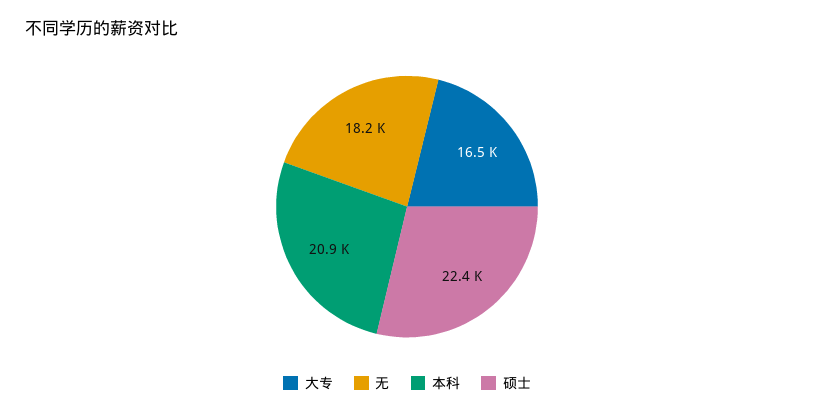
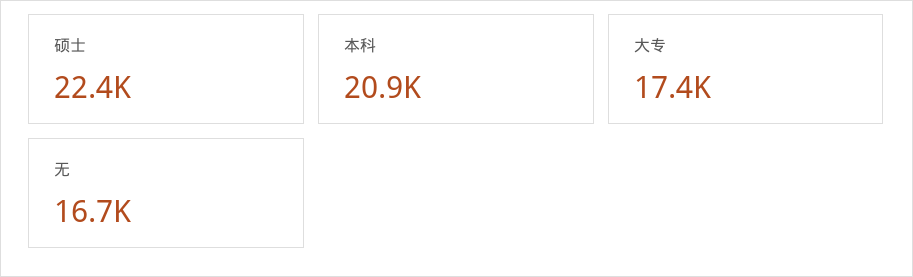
  {
-   "大专": 16500,
+   "大专": 17400,
-   "无": 18200,
+   "无": 16700,
    "本科": 20900,
    "硕士": 22400
  }

